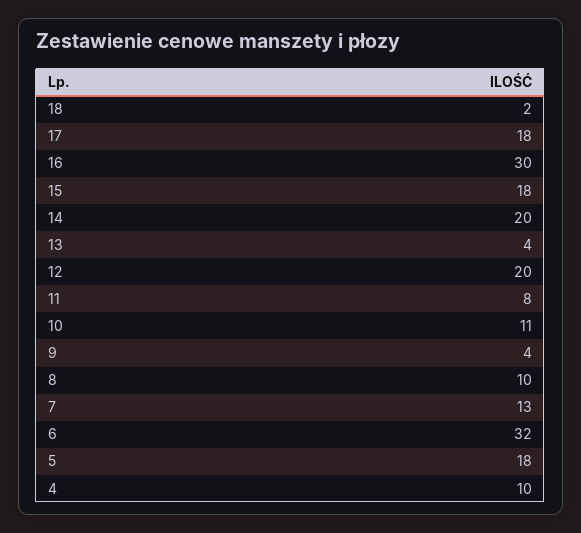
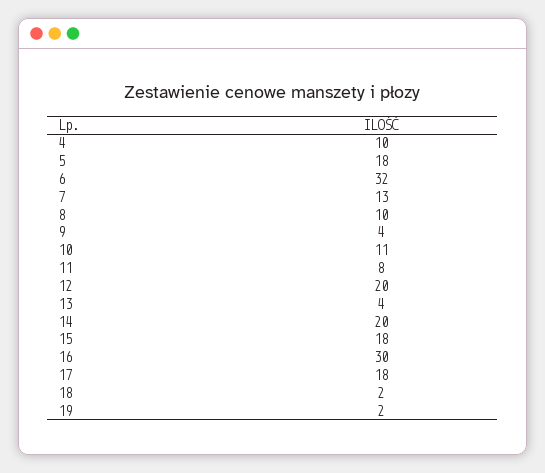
  {
    "18": 2,
    "17": 18,
    "16": 30,
    "15": 18,
    "14": 20,
    "13": 4,
    "12": 20,
    "11": 8,
    "10": 11,
    "9": 4,
    "8": 10,
    "7": 13,
    "6": 32,
    "5": 18,
-   "4": 10
+   "4": 10,
+   "19": 2
  }

